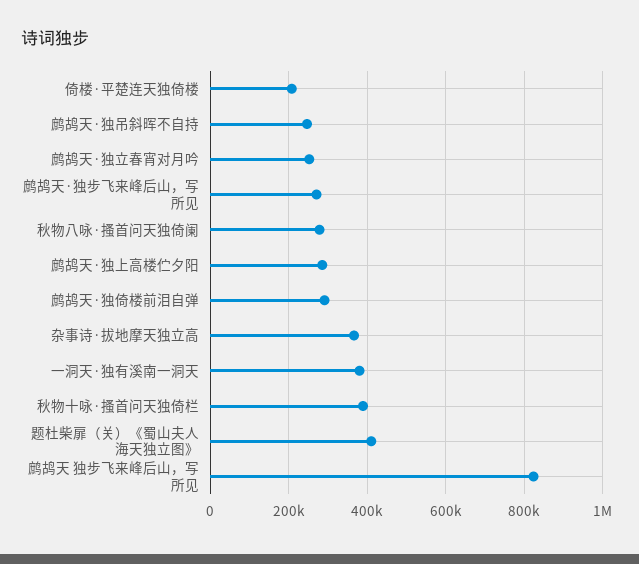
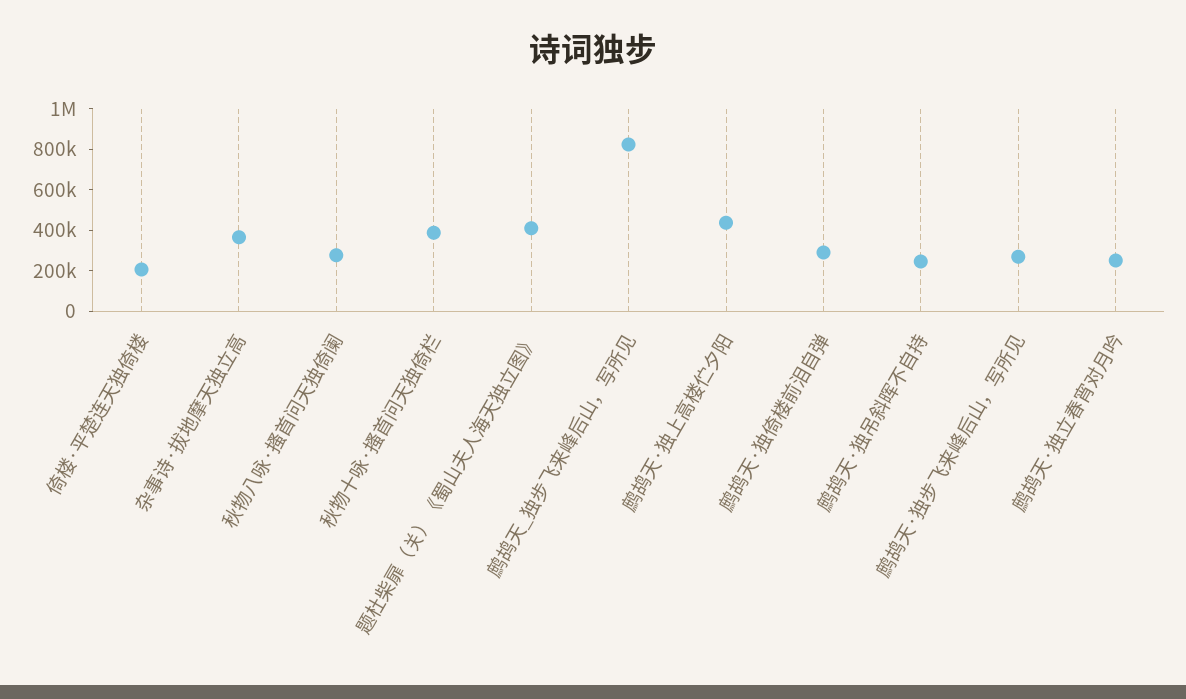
  {
    "倚楼·平楚连天独倚楼": 200000,
    "鹧鸪天·独吊斜晖不自持": 240000,
    "鹧鸪天·独立春宵对月吟": 260000,
    "鹧鸪天·独步飞来峰后山，写所见": 280000,
    "秋物八咏·搔首问天独倚阑": 280000,
-   "鹧鸪天·独上高楼伫夕阳": 280000,
+   "鹧鸪天·独上高楼伫夕阳": 450000,
    "鹧鸪天·独倚楼前泪自弹": 300000,
    "杂事诗·拔地摩天独立高": 360000,
-   "一洞天·独有溪南一洞天": 380000,
    "秋物十咏·搔首问天独倚栏": 380000,
    "题杜柴扉（关）《蜀山夫人海天独立图》": 420000,
    "鹧鸪天 独步飞来峰后山，写所见": 820000
  }

